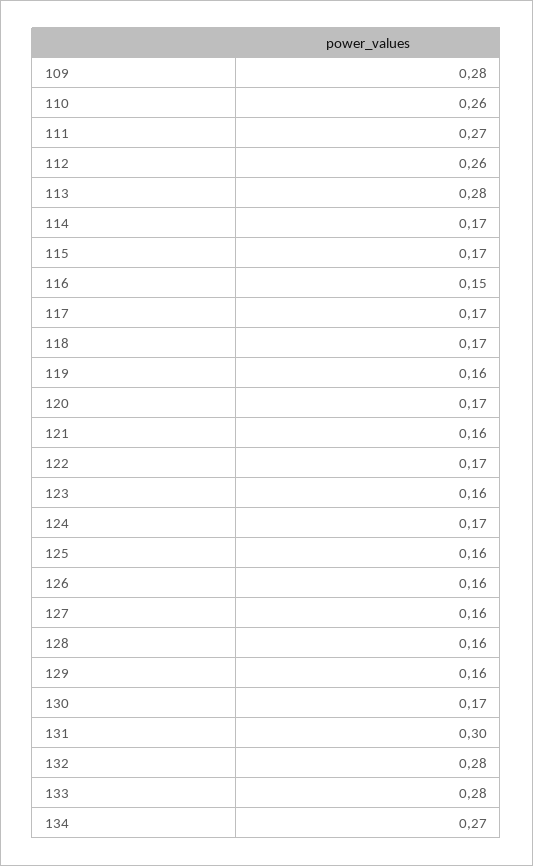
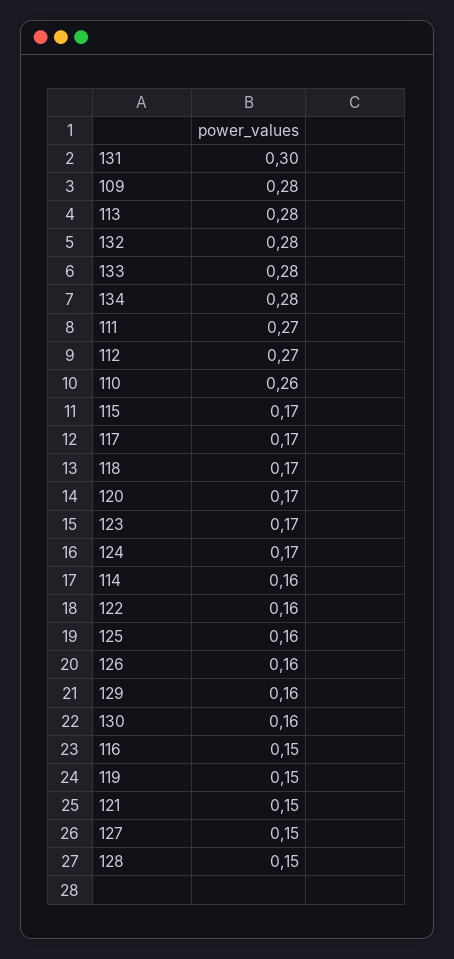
  {
    "109": 0.28,
    "110": 0.26,
    "111": 0.27,
-   "112": 0.26,
+   "112": 0.27,
    "113": 0.28,
-   "114": 0.17,
+   "114": 0.16,
    "115": 0.17,
    "116": 0.15,
    "117": 0.17,
    "118": 0.17,
-   "119": 0.16,
+   "119": 0.15,
    "120": 0.17,
-   "121": 0.16,
+   "121": 0.15,
-   "122": 0.17,
+   "122": 0.16,
-   "123": 0.16,
+   "123": 0.17,
    "124": 0.17,
    "125": 0.16,
    "126": 0.16,
-   "127": 0.16,
+   "127": 0.15,
-   "128": 0.16,
+   "128": 0.15,
    "129": 0.16,
-   "130": 0.17,
+   "130": 0.16,
    "131": 0.3,
    "132": 0.28,
    "133": 0.28,
-   "134": 0.27
+   "134": 0.28
  }

